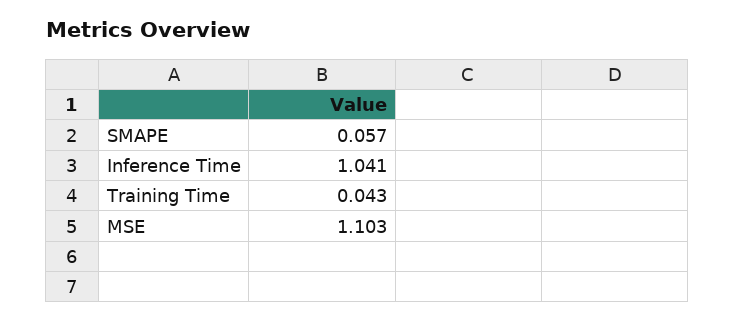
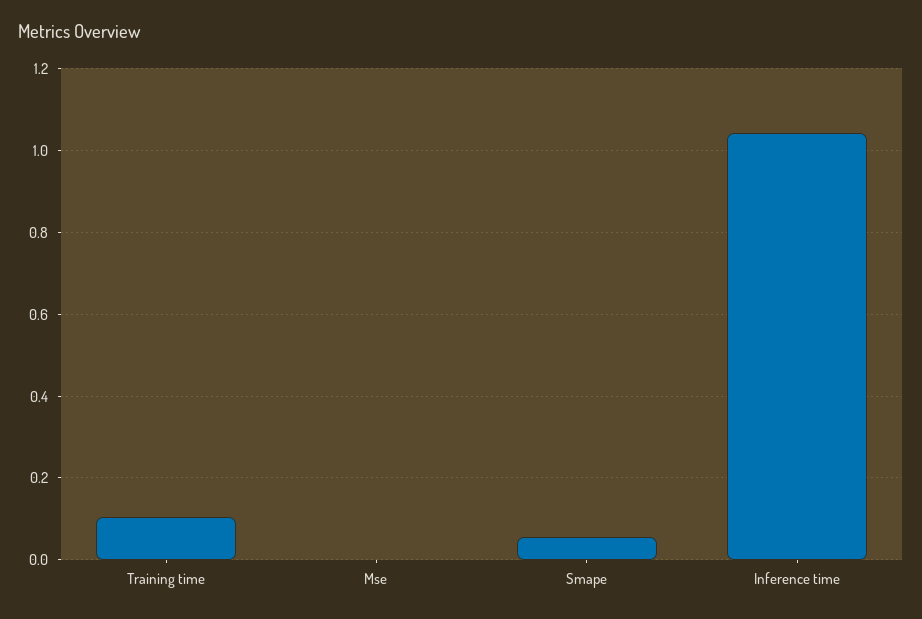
  {
    "SMAPE": 0.057,
    "Inference Time": 1.041,
-   "Training Time": 0.043,
+   "Training Time": 0.1,
-   "MSE": 1.103
+   "MSE": 0
  }

